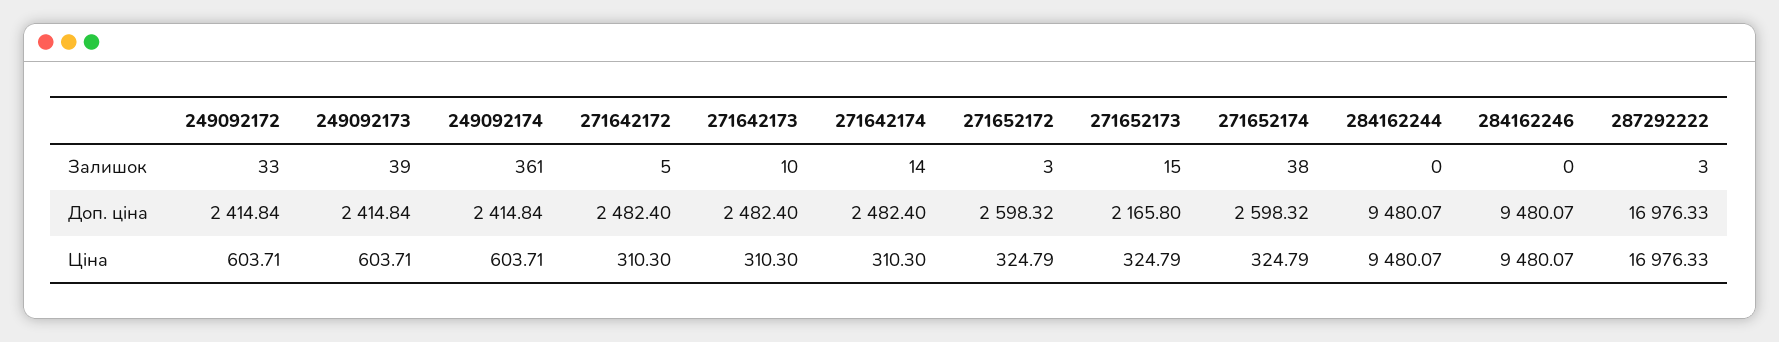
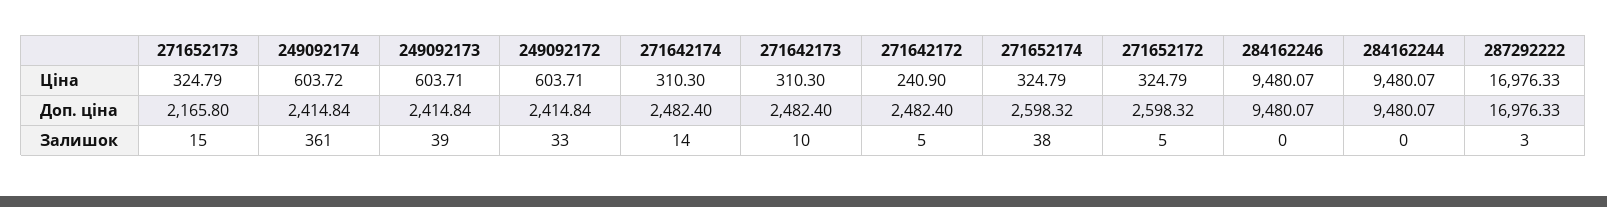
  {
    "249092172": {
      "Залишок": 33,
      "Доп. ціна": 2414.84,
      "Ціна": 603.71
    },
    "249092173": {
      "Залишок": 39,
      "Доп. ціна": 2414.84,
      "Ціна": 603.71
    },
    "249092174": {
      "Залишок": 361,
      "Доп. ціна": 2414.84,
-     "Ціна": 603.71
+     "Ціна": 603.72
    },
    "271642172": {
      "Залишок": 5,
      "Доп. ціна": 2482.4,
-     "Ціна": 310.3
+     "Ціна": 240.9
    },
    "271642173": {
      "Залишок": 10,
      "Доп. ціна": 2482.4,
      "Ціна": 310.3
    },
    "271642174": {
      "Залишок": 14,
      "Доп. ціна": 2482.4,
      "Ціна": 310.3
    },
    "271652172": {
-     "Залишок": 3,
+     "Залишок": 5,
      "Доп. ціна": 2598.32,
      "Ціна": 324.79
    },
    "271652173": {
      "Залишок": 15,
      "Доп. ціна": 2165.8,
      "Ціна": 324.79
    },
    "271652174": {
      "Залишок": 38,
      "Доп. ціна": 2598.32,
      "Ціна": 324.79
    },
    "284162244": {
      "Залишок": 0,
      "Доп. ціна": 9480.07,
      "Ціна": 9480.07
    },
    "284162246": {
      "Залишок": 0,
      "Доп. ціна": 9480.07,
      "Ціна": 9480.07
    },
    "287292222": {
      "Залишок": 3,
      "Доп. ціна": 16976.33,
      "Ціна": 16976.33
    }
  }

